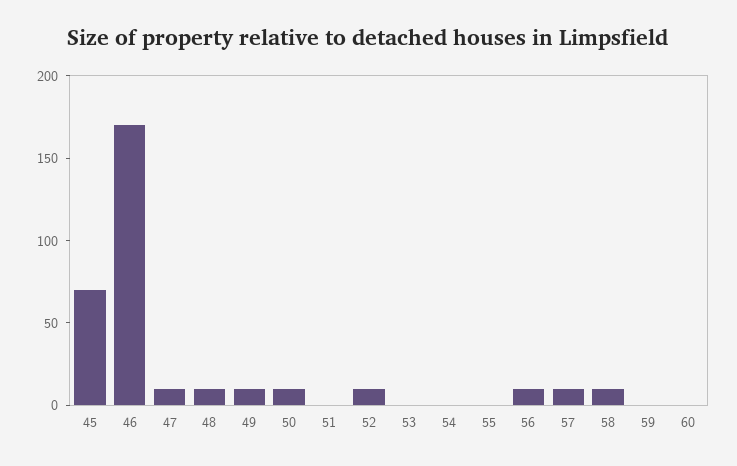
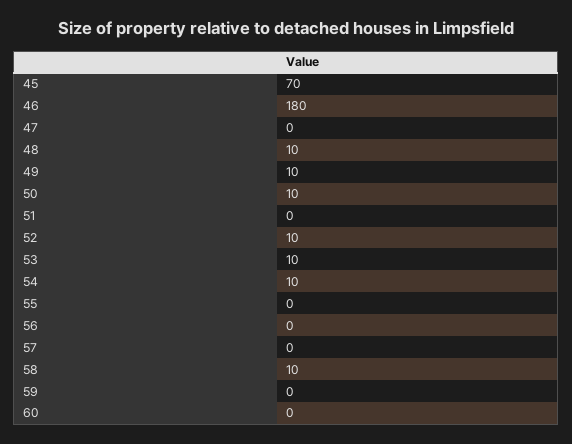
  {
    "45": 70,
-   "46": 170,
+   "46": 180,
-   "47": 10,
+   "47": 0,
    "48": 10,
    "49": 10,
    "50": 10,
    "51": 0,
    "52": 10,
-   "53": 0,
+   "53": 10,
-   "54": 0,
+   "54": 10,
    "55": 0,
-   "56": 10,
+   "56": 0,
-   "57": 10,
+   "57": 0,
    "58": 10,
    "59": 0,
    "60": 0
  }

